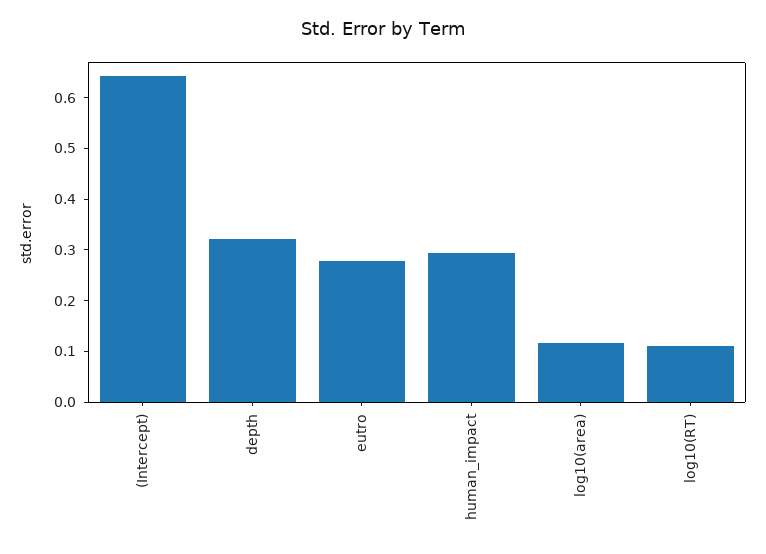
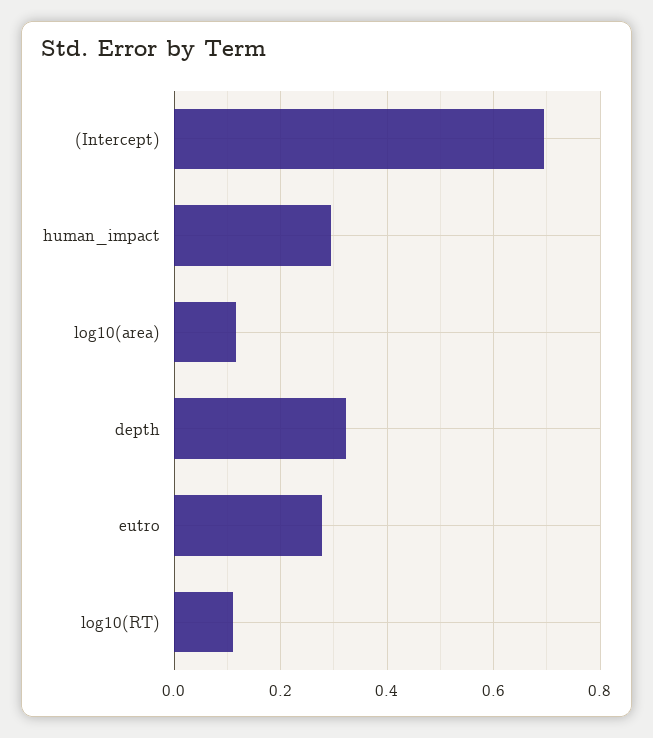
  {
-   "(Intercept)": 0.64,
+   "(Intercept)": 0.7,
    "depth": 0.32,
    "eutro": 0.28,
    "human_impact": 0.3,
    "log10(area)": 0.12,
    "log10(RT)": 0.1
  }

